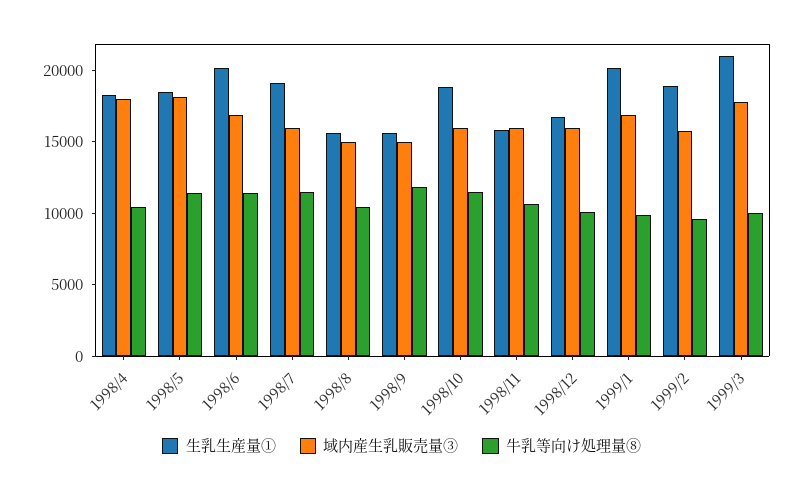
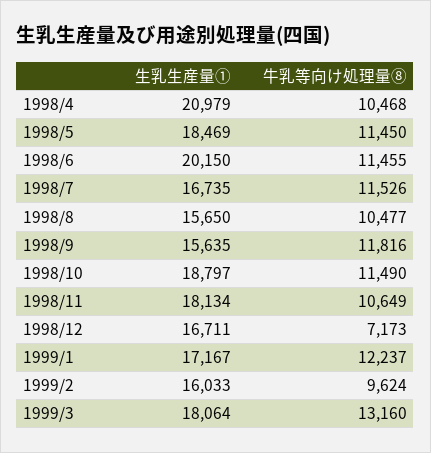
  {
    "生乳生産量①": {
-     "1998/4": 18000,
+     "1998/4": 20979,
      "1998/5": 18469,
      "1998/6": 20150,
-     "1998/7": 19000,
+     "1998/7": 16735,
      "1998/8": 15650,
      "1998/9": 15635,
      "1998/10": 18797,
-     "1998/11": 16000,
+     "1998/11": 18134,
      "1998/12": 16711,
-     "1999/1": 20000,
+     "1999/1": 17167,
-     "1999/2": 19000,
+     "1999/2": 16033,
-     "1999/3": 21000
+     "1999/3": 18064
    },
-   "域内産生乳販売量③": {
-     "1998/4": 18000,
-     "1998/5": 18000,
-     "1998/6": 17000,
-     "1998/7": 16000,
-     "1998/8": 15000,
-     "1998/9": 15000,
-     "1998/10": 16000,
-     "1998/11": 16000,
-     "1998/12": 16000,
-     "1999/1": 17000,
-     "1999/2": 16000,
-     "1999/3": 18000
-   },
    "牛乳等向け処理量⑧": {
      "1998/4": 10468,
      "1998/5": 11450,
      "1998/6": 11455,
      "1998/7": 11526,
      "1998/8": 10477,
      "1998/9": 11816,
      "1998/10": 11490,
      "1998/11": 10649,
-     "1998/12": 10000,
+     "1998/12": 7173,
-     "1999/1": 10000,
+     "1999/1": 12237,
      "1999/2": 9624,
-     "1999/3": 10000
+     "1999/3": 13160
    }
  }

